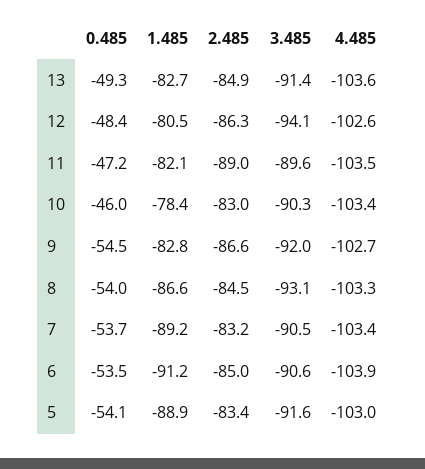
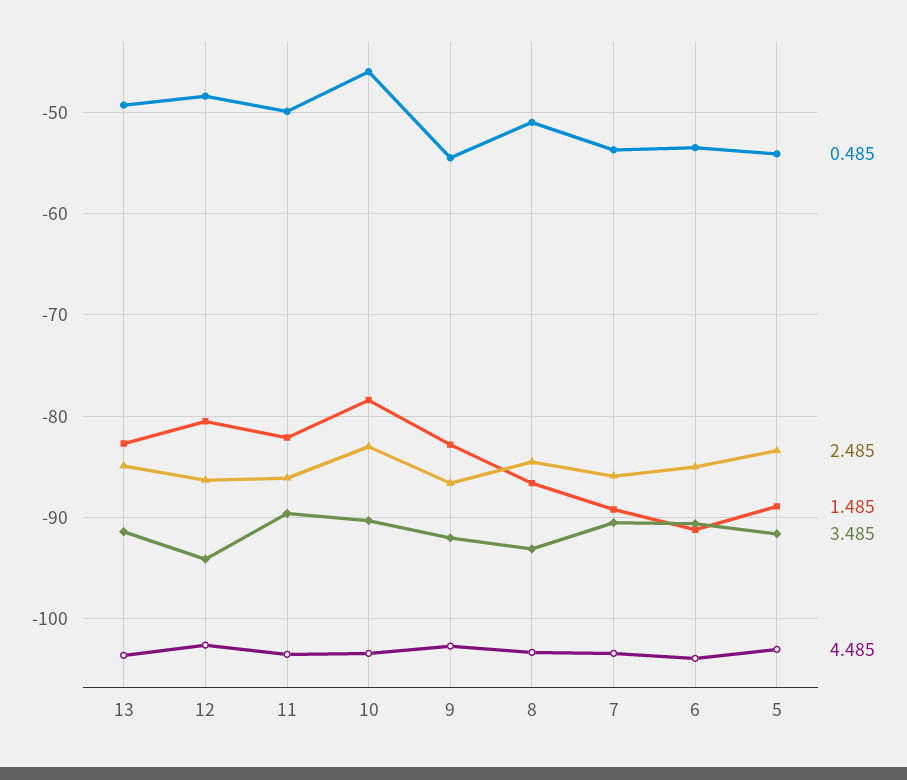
  {
    "0.485": {
      "13": -49.3,
      "12": -48.4,
-     "11": -47.2,
+     "11": -50,
      "10": -46,
      "9": -54.5,
-     "8": -54,
+     "8": -51,
      "7": -53.7,
      "6": -53.5,
      "5": -54.1
    },
    "1.485": {
      "13": -82.7,
      "12": -80.5,
      "11": -82.1,
      "10": -78.4,
      "9": -82.8,
      "8": -86.6,
      "7": -89.2,
      "6": -91.2,
      "5": -88.9
    },
    "2.485": {
      "13": -84.9,
      "12": -86.3,
-     "11": -89,
+     "11": -86,
      "10": -83,
      "9": -86.6,
      "8": -84.5,
-     "7": -83.2,
+     "7": -86,
      "6": -85,
      "5": -83.4
    },
    "3.485": {
      "13": -91.4,
      "12": -94.1,
      "11": -89.6,
      "10": -90.3,
      "9": -92,
      "8": -93.1,
      "7": -90.5,
      "6": -90.6,
      "5": -91.6
    },
    "4.485": {
      "13": -103.6,
      "12": -102.6,
      "11": -103.5,
      "10": -103.4,
      "9": -102.7,
      "8": -103.3,
      "7": -103.4,
      "6": -103.9,
      "5": -103
    }
  }

